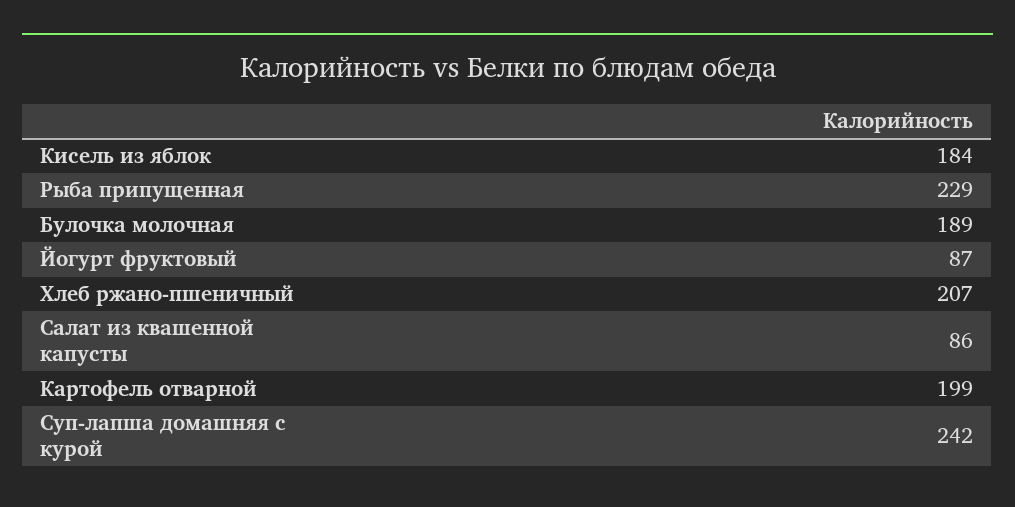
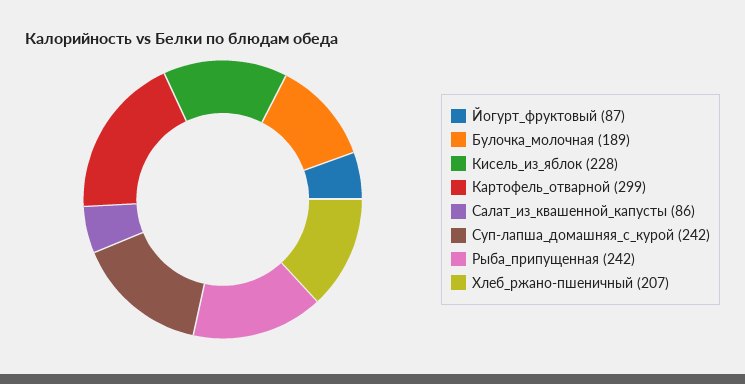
  {
-   "Кисель из яблок": 184,
+   "Кисель из яблок": 228,
-   "Рыба припущенная": 229,
+   "Рыба припущенная": 242,
    "Булочка молочная": 189,
    "Йогурт фруктовый": 87,
    "Хлеб ржано-пшеничный": 207,
    "Салат из квашенной капусты": 86,
-   "Картофель отварной": 199,
+   "Картофель отварной": 299,
    "Суп-лапша домашняя с курой": 242
  }

